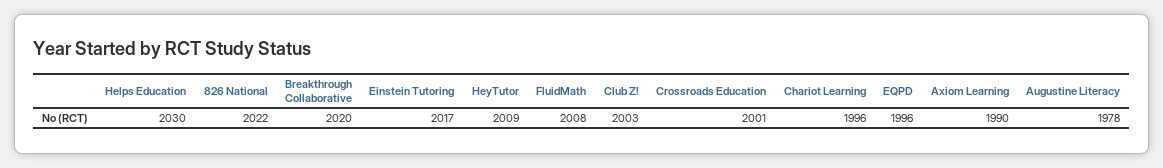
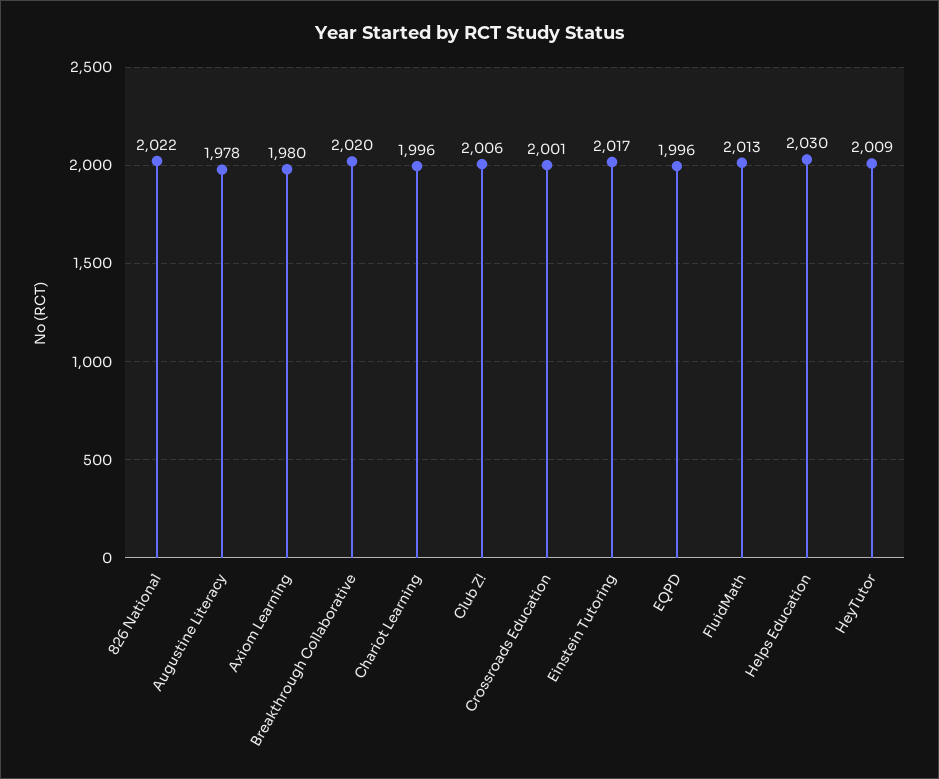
  {
    "Helps Education": 2030,
    "826 National": 2022,
    "Breakthrough Collaborative": 2020,
    "Einstein Tutoring": 2017,
    "HeyTutor": 2009,
-   "FluidMath": 2008,
+   "FluidMath": 2013,
-   "Club Z!": 2003,
+   "Club Z!": 2006,
    "Crossroads Education": 2001,
    "Chariot Learning": 1996,
    "EQPD": 1996,
-   "Axiom Learning": 1990,
+   "Axiom Learning": 1980,
    "Augustine Literacy": 1978
  }

